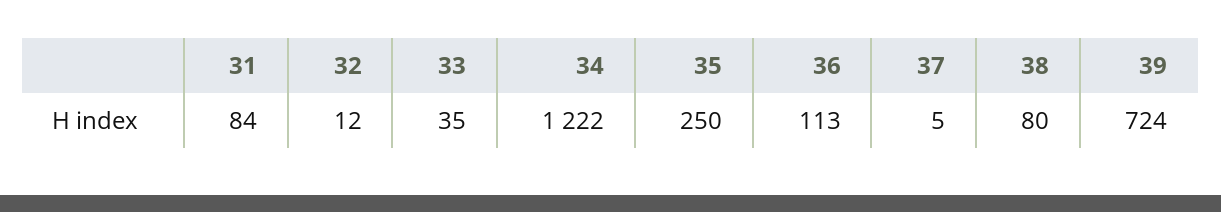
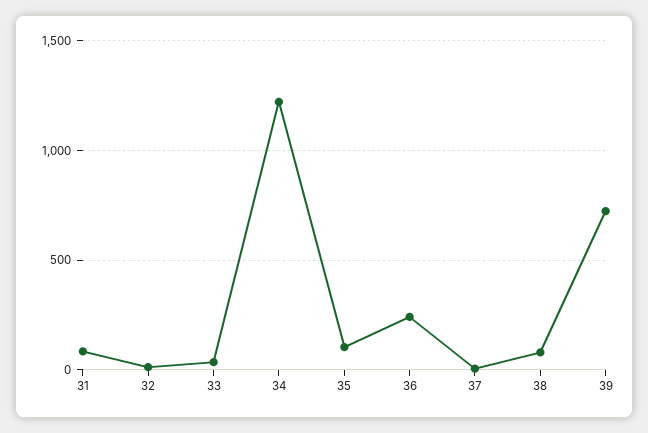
  {
    "31": 84,
    "32": 12,
    "33": 35,
    "34": 1222,
-   "35": 250,
+   "35": 100,
-   "36": 113,
+   "36": 250,
    "37": 5,
    "38": 80,
    "39": 724
  }

